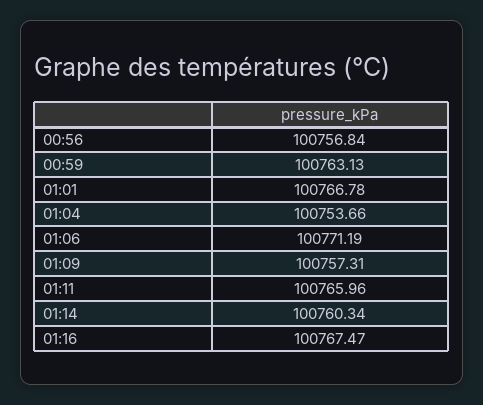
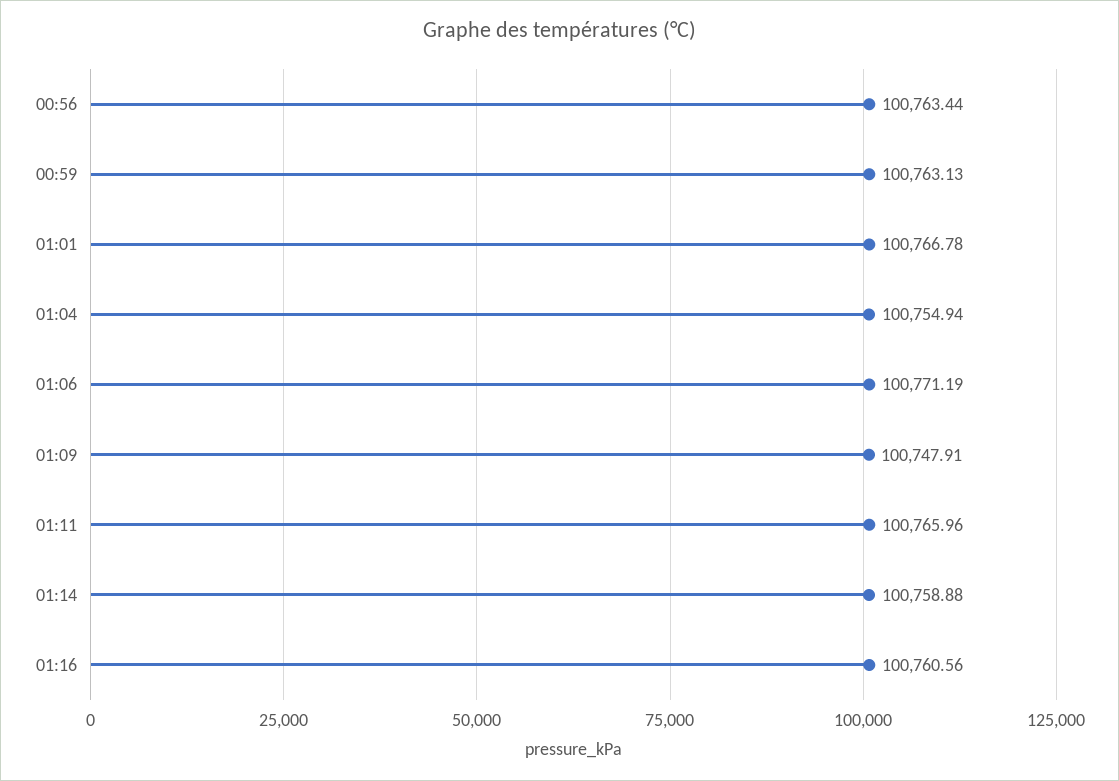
  {
-   "00:56": 100756.84,
+   "00:56": 100763.44,
    "00:59": 100763.13,
    "01:01": 100766.78,
-   "01:04": 100753.66,
+   "01:04": 100754.94,
    "01:06": 100771.19,
-   "01:09": 100757.31,
+   "01:09": 100747.91,
    "01:11": 100765.96,
-   "01:14": 100760.34,
+   "01:14": 100758.88,
-   "01:16": 100767.47
+   "01:16": 100760.56
  }

